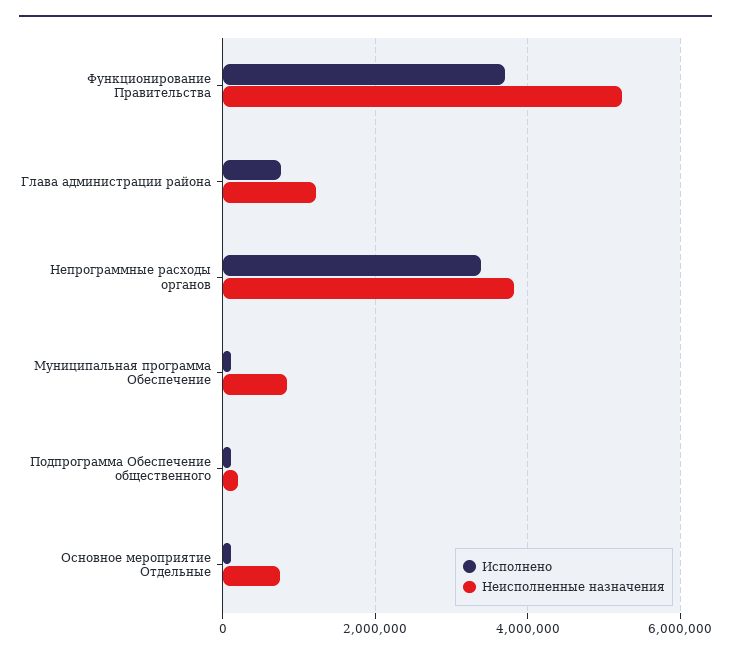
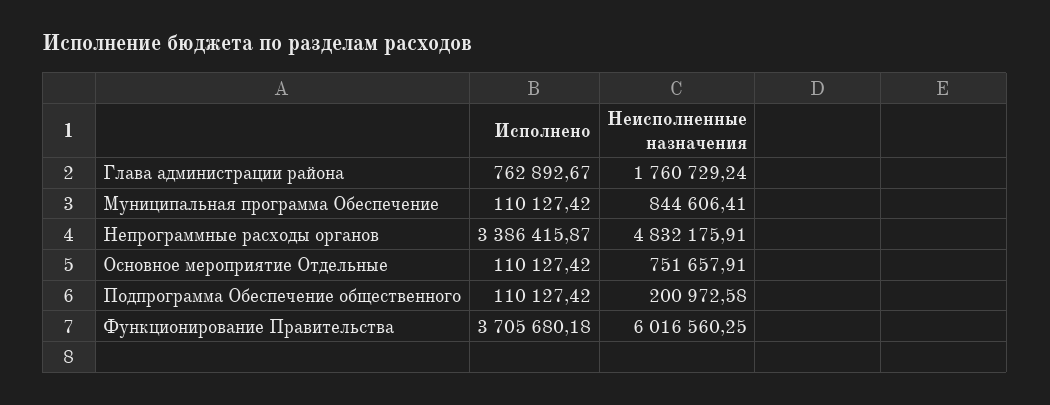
  {
    "Исполнено": {
      "Функционирование Правительства": 3705680.18,
      "Глава администрации района": 762892.67,
      "Непрограммные расходы органов": 3386415.87,
      "Муниципальная программа Обеспечение": 110127.42,
      "Подпрограмма Обеспечение общественного": 110127.42,
      "Основное мероприятие Отдельные": 110127.42
    },
    "Неисполненные назначения": {
-     "Функционирование Правительства": 5200000,
+     "Функционирование Правительства": 6016560.25,
-     "Глава администрации района": 1200000,
+     "Глава администрации района": 1760729.24,
-     "Непрограммные расходы органов": 3800000,
+     "Непрограммные расходы органов": 4832175.91,
      "Муниципальная программа Обеспечение": 844606.41,
      "Подпрограмма Обеспечение общественного": 200972.58,
      "Основное мероприятие Отдельные": 751657.91
    }
  }

